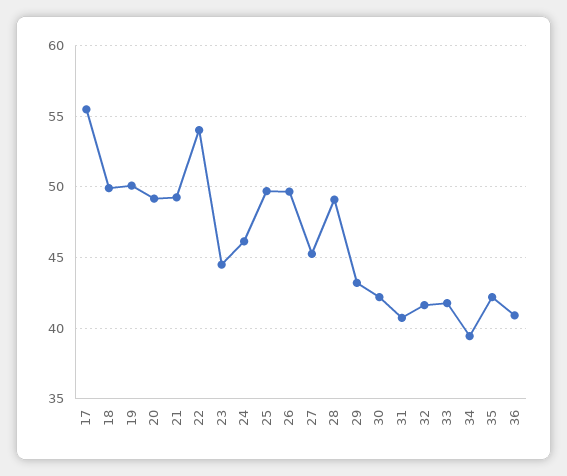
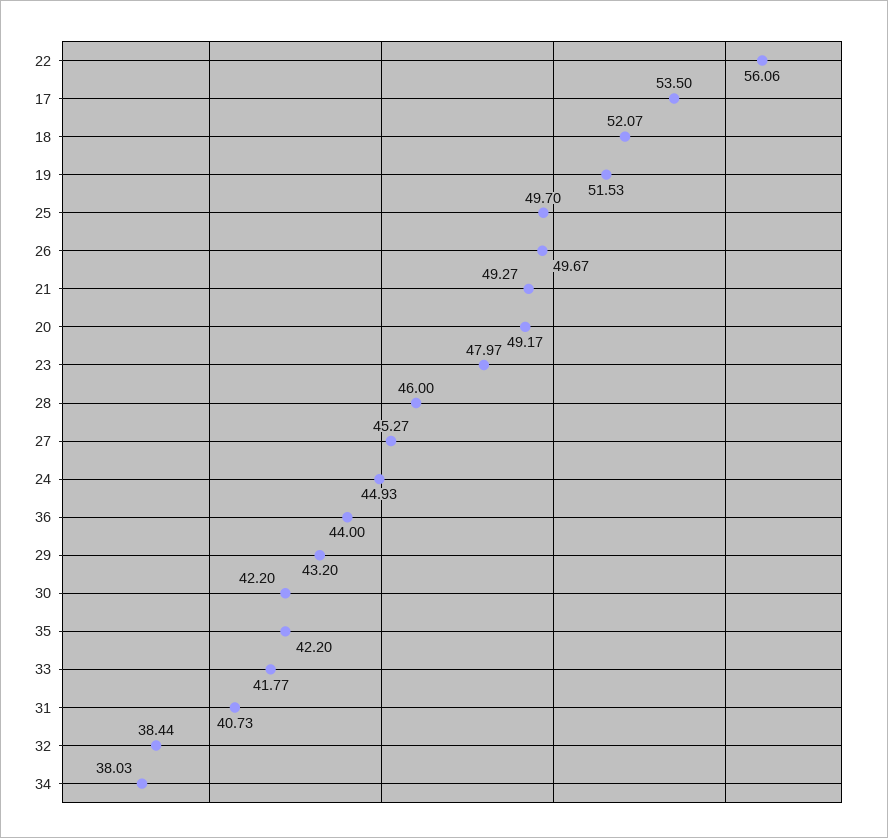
  {
-   "17": 55.5,
+   "17": 53.5,
-   "18": 50,
+   "18": 52.07,
-   "19": 50,
+   "19": 51.53,
    "20": 49.17,
    "21": 49.27,
-   "22": 54,
+   "22": 56.06,
-   "23": 44.5,
+   "23": 47.97,
-   "24": 46,
+   "24": 44.93,
    "25": 49.7,
    "26": 49.67,
    "27": 45.27,
-   "28": 49,
+   "28": 46,
    "29": 43.2,
    "30": 42.2,
    "31": 40.73,
-   "32": 41.5,
+   "32": 38.44,
    "33": 41.77,
-   "34": 39.5,
+   "34": 38.03,
    "35": 42.2,
-   "36": 41
+   "36": 44
  }

